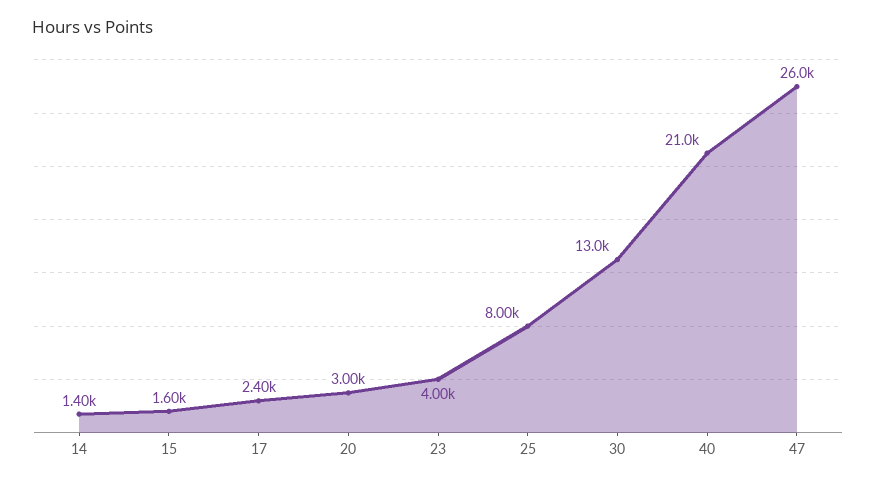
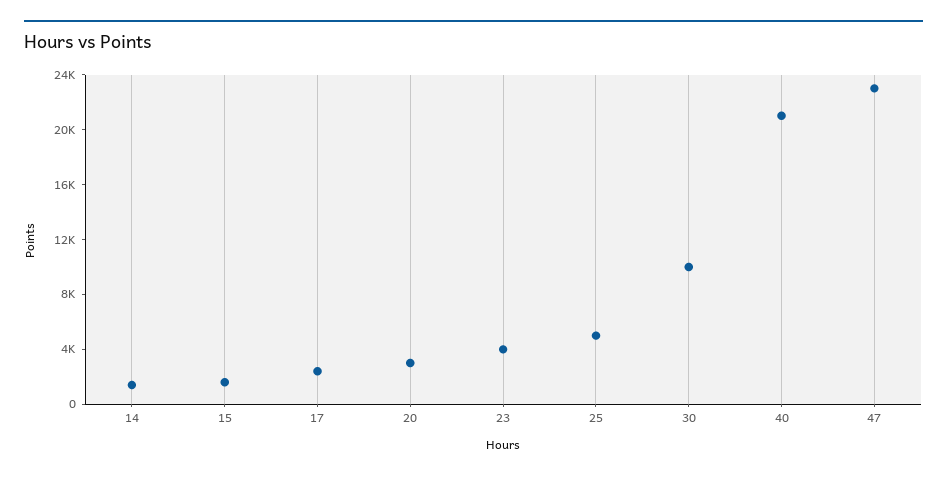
  {
    "14": 1400,
    "15": 1600,
    "17": 2400,
    "20": 3000,
    "23": 4000,
-   "25": 8000,
+   "25": 5000,
-   "30": 13000,
+   "30": 10000,
    "40": 21000,
-   "47": 26000
+   "47": 23000
  }

